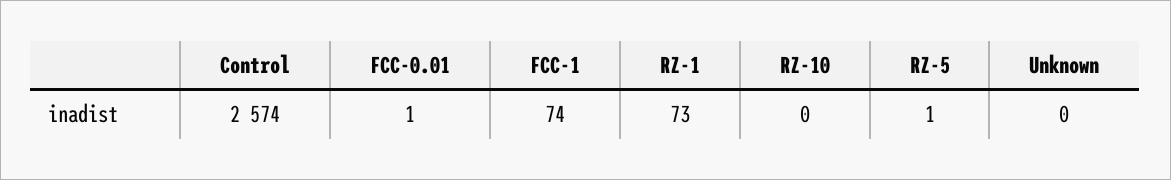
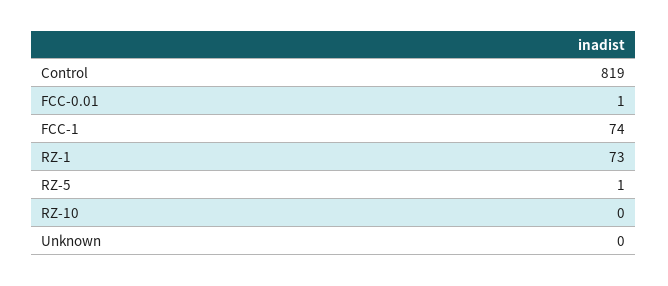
  {
-   "Control": 2574,
+   "Control": 819,
    "FCC-0.01": 1,
    "FCC-1": 74,
    "RZ-1": 73,
    "RZ-10": 0,
    "RZ-5": 1,
    "Unknown": 0
  }

